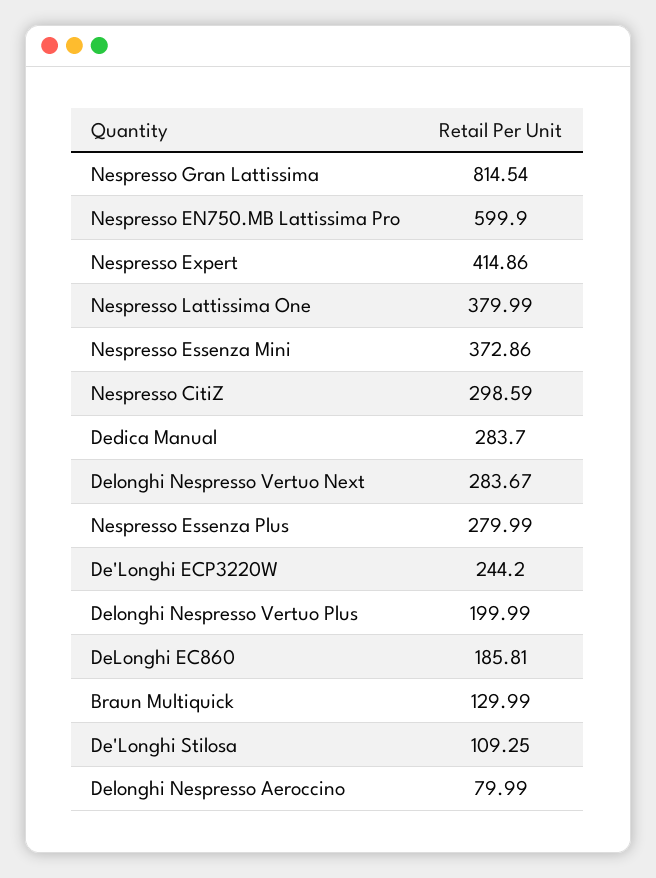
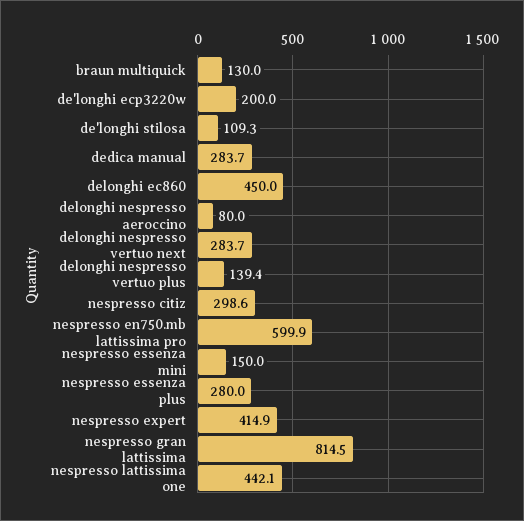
  {
    "Nespresso Gran Lattissima": 814.54,
    "Nespresso EN750.MB Lattissima Pro": 599.9,
    "Nespresso Expert": 414.86,
-   "Nespresso Lattissima One": 379.99,
+   "Nespresso Lattissima One": 442.1,
-   "Nespresso Essenza Mini": 372.86,
+   "Nespresso Essenza Mini": 150,
    "Nespresso CitiZ": 298.59,
    "Dedica Manual": 283.7,
    "Delonghi Nespresso Vertuo Next": 283.67,
    "Nespresso Essenza Plus": 279.99,
-   "De'Longhi ECP3220W": 244.2,
+   "De'Longhi ECP3220W": 200,
-   "Delonghi Nespresso Vertuo Plus": 199.99,
+   "Delonghi Nespresso Vertuo Plus": 139.4,
-   "DeLonghi EC860": 185.81,
+   "DeLonghi EC860": 450,
    "Braun Multiquick": 129.99,
    "De'Longhi Stilosa": 109.25,
    "Delonghi Nespresso Aeroccino": 79.99
  }

